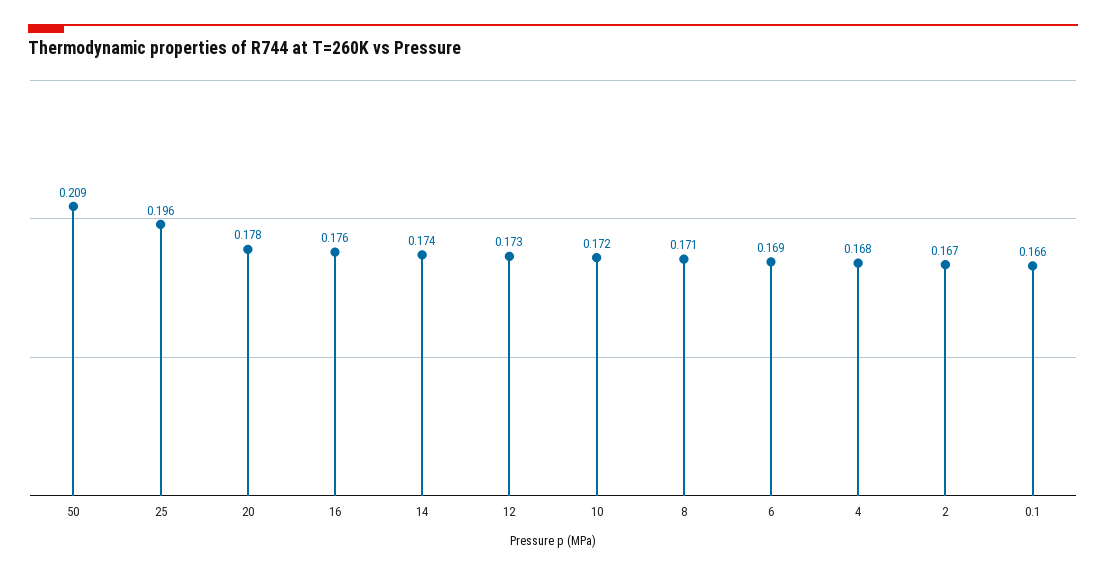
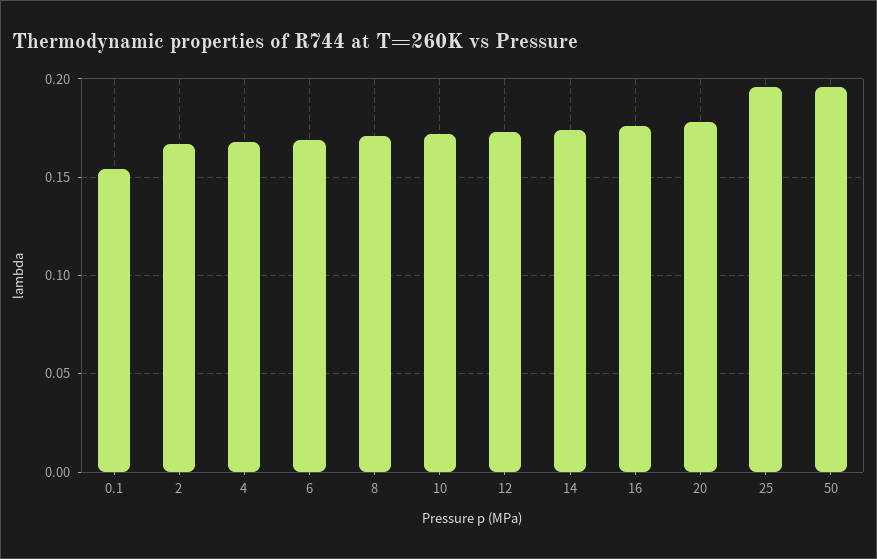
  {
-   "50": 0.209,
+   "50": 0.195,
    "25": 0.196,
    "20": 0.178,
    "16": 0.176,
    "14": 0.174,
    "12": 0.173,
    "10": 0.172,
    "8": 0.171,
    "6": 0.169,
    "4": 0.168,
    "2": 0.167,
-   "0.1": 0.166
+   "0.1": 0.155
  }

